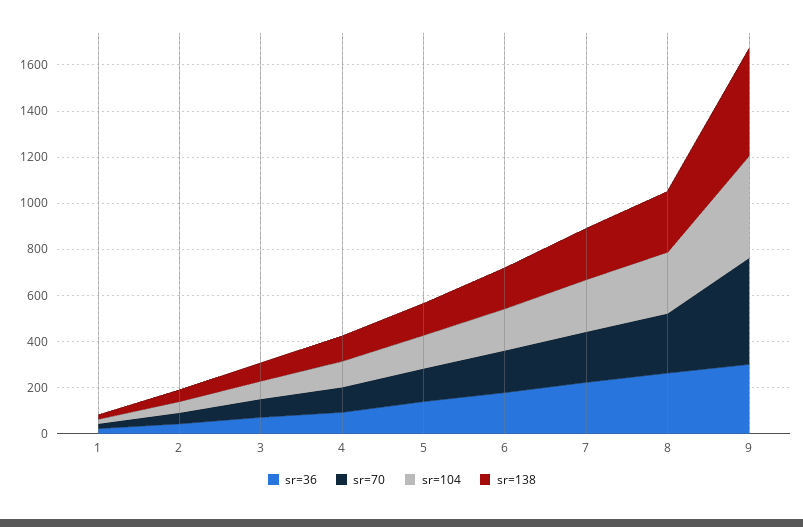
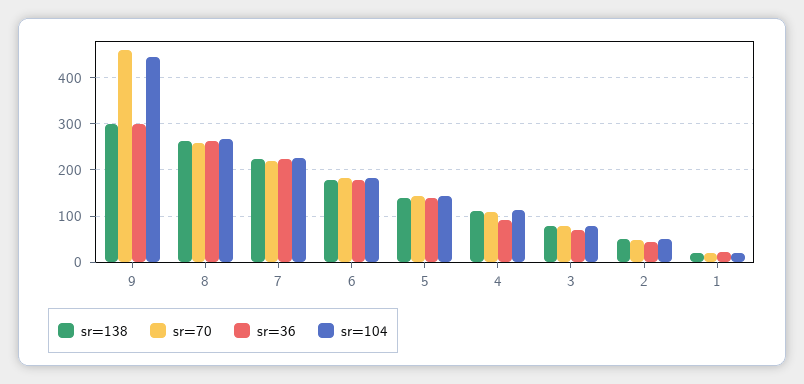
  {
    "sr=36": {
      "1": 20,
      "2": 40,
      "3": 80,
      "4": 100,
      "5": 140,
      "6": 180,
      "7": 220,
      "8": 260,
      "9": 300
    },
    "sr=70": {
      "1": 20,
      "2": 40,
      "3": 80,
      "4": 100,
      "5": 140,
      "6": 180,
      "7": 220,
      "8": 260,
      "9": 460
    },
    "sr=104": {
      "1": 20,
      "2": 40,
      "3": 80,
      "4": 120,
      "5": 140,
      "6": 180,
      "7": 220,
      "8": 260,
      "9": 440
    },
    "sr=138": {
      "1": 20,
      "2": 60,
      "3": 80,
      "4": 120,
      "5": 140,
      "6": 180,
      "7": 220,
      "8": 260,
-     "9": 450
+     "9": 300
    }
  }

